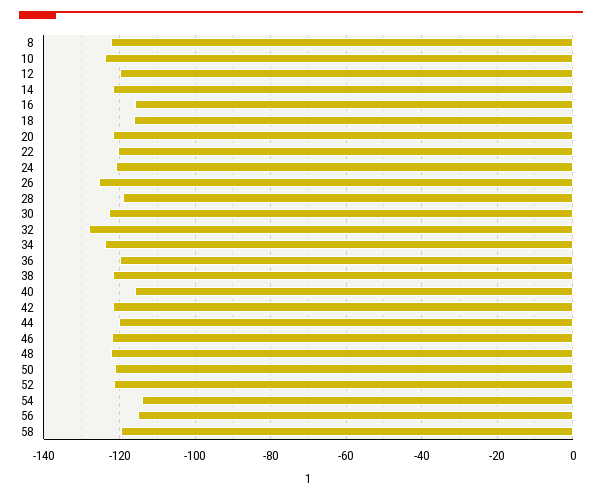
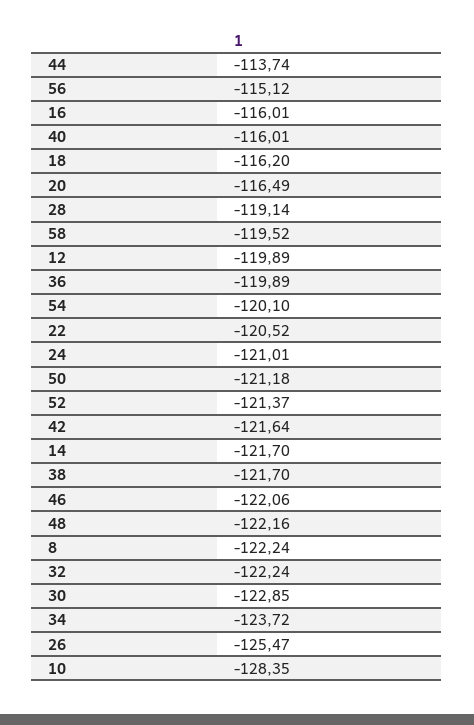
  {
    "8": -122.24,
-   "10": -124,
+   "10": -128.35,
    "12": -119.89,
    "14": -121.7,
    "16": -116.01,
    "18": -116.2,
-   "20": -122,
+   "20": -116.49,
    "22": -120.52,
    "24": -121.01,
    "26": -125.47,
    "28": -119.14,
    "30": -122.85,
-   "32": -128,
+   "32": -122.24,
    "34": -123.72,
    "36": -119.89,
    "38": -121.7,
    "40": -116.01,
    "42": -121.64,
-   "44": -120,
+   "44": -113.74,
    "46": -122.06,
    "48": -122.16,
    "50": -121.18,
    "52": -121.37,
-   "54": -114,
+   "54": -120.1,
    "56": -115.12,
    "58": -119.52
  }

